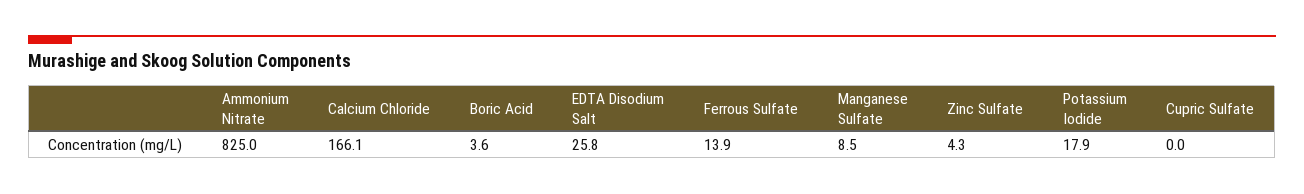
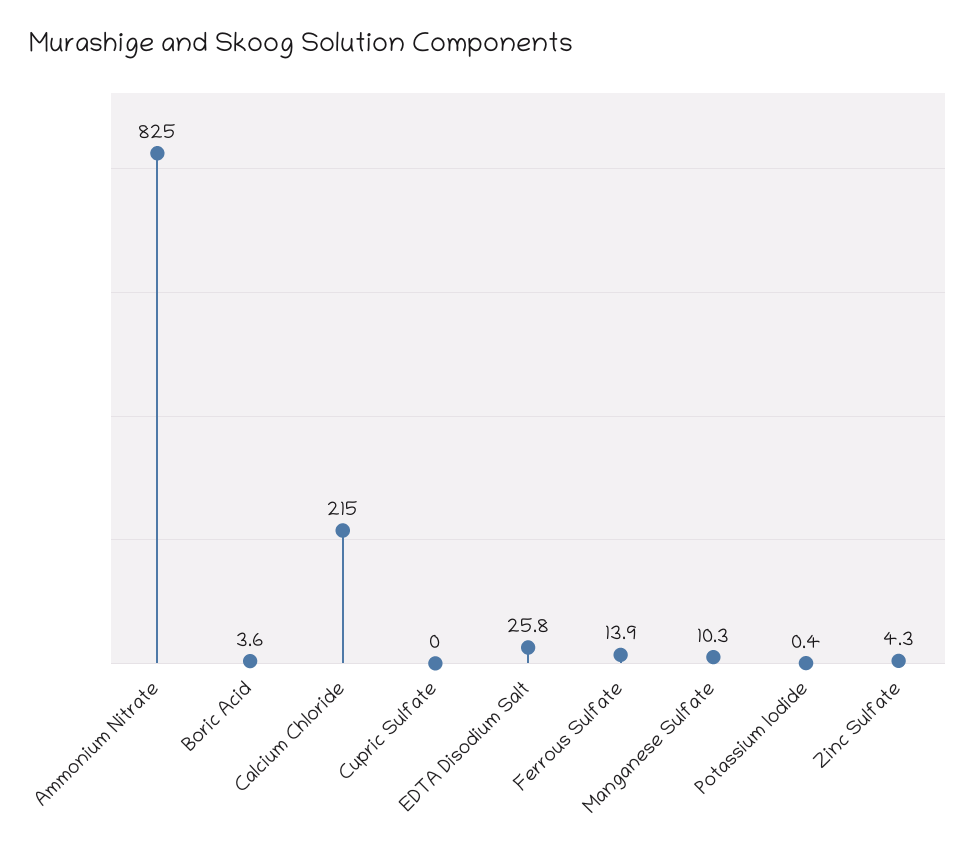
  {
    "Ammonium Nitrate": 825,
-   "Calcium Chloride": 166.1,
+   "Calcium Chloride": 215,
    "Boric Acid": 3.6,
    "EDTA Disodium Salt": 25.8,
    "Ferrous Sulfate": 13.9,
-   "Manganese Sulfate": 8.5,
+   "Manganese Sulfate": 10.3,
    "Zinc Sulfate": 4.3,
-   "Potassium Iodide": 17.9,
+   "Potassium Iodide": 0.4,
    "Cupric Sulfate": 0
  }

